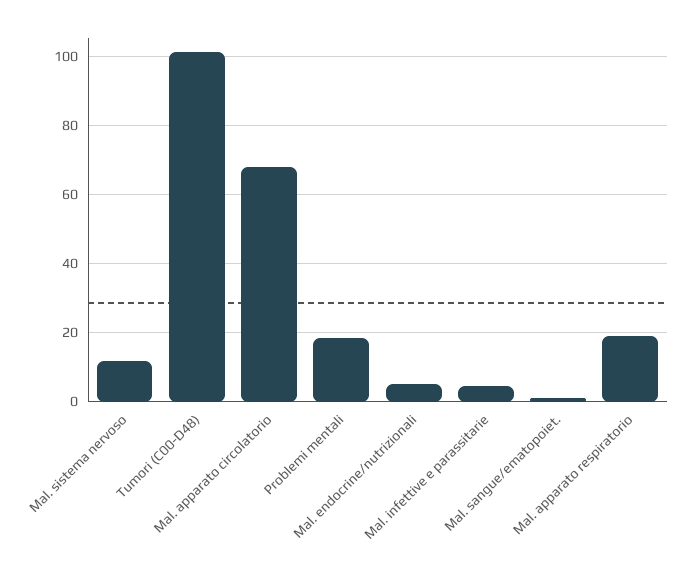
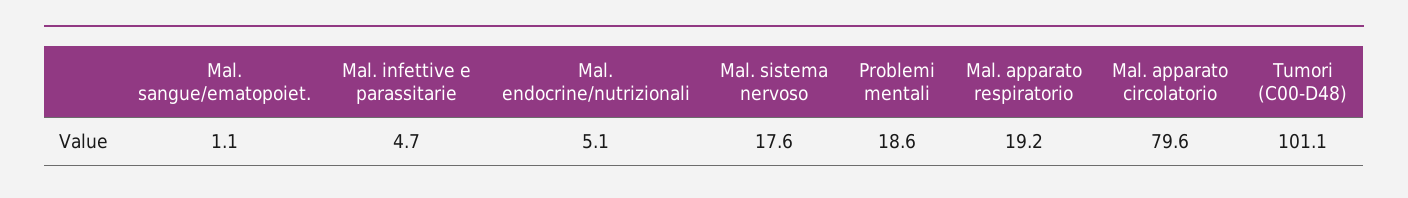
  {
-   "Mal. sistema nervoso": 12,
+   "Mal. sistema nervoso": 17.6,
    "Tumori (C00-D48)": 101.1,
-   "Mal. apparato circolatorio": 68,
+   "Mal. apparato circolatorio": 79.6,
    "Problemi mentali": 18.6,
    "Mal. endocrine/nutrizionali": 5.1,
    "Mal. infettive e parassitarie": 4.7,
    "Mal. sangue/ematopoiet.": 1.1,
    "Mal. apparato respiratorio": 19.2
  }

